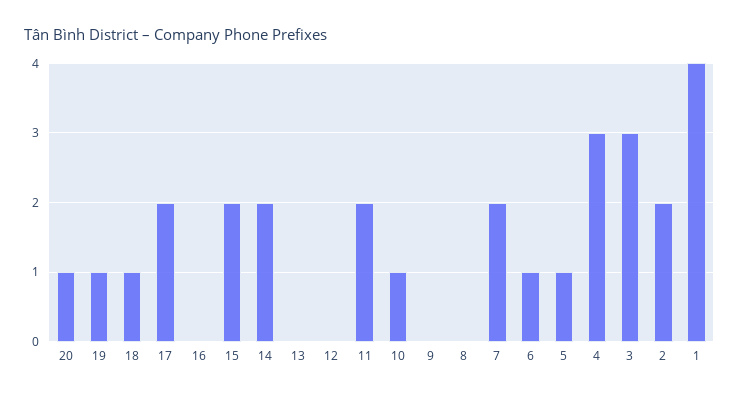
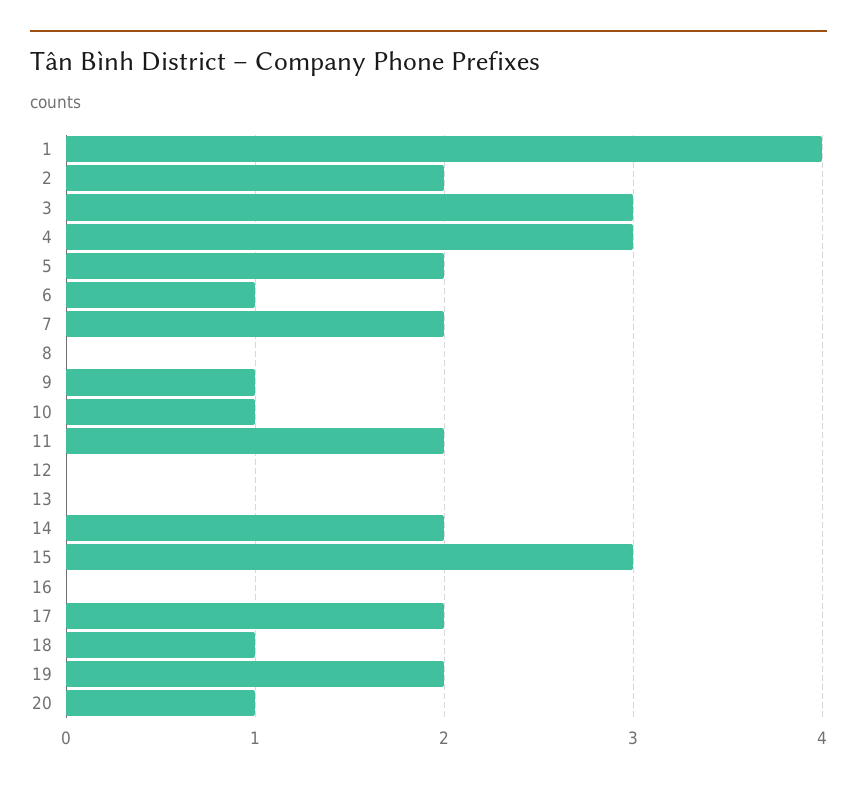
  {
    "20": 1,
-   "19": 1,
+   "19": 2,
    "18": 1,
    "17": 2,
    "16": 0,
-   "15": 2,
+   "15": 3,
    "14": 2,
    "13": 0,
    "12": 0,
    "11": 2,
    "10": 1,
-   "9": 0,
+   "9": 1,
    "8": 0,
    "7": 2,
    "6": 1,
-   "5": 1,
+   "5": 2,
    "4": 3,
    "3": 3,
    "2": 2,
    "1": 4
  }

